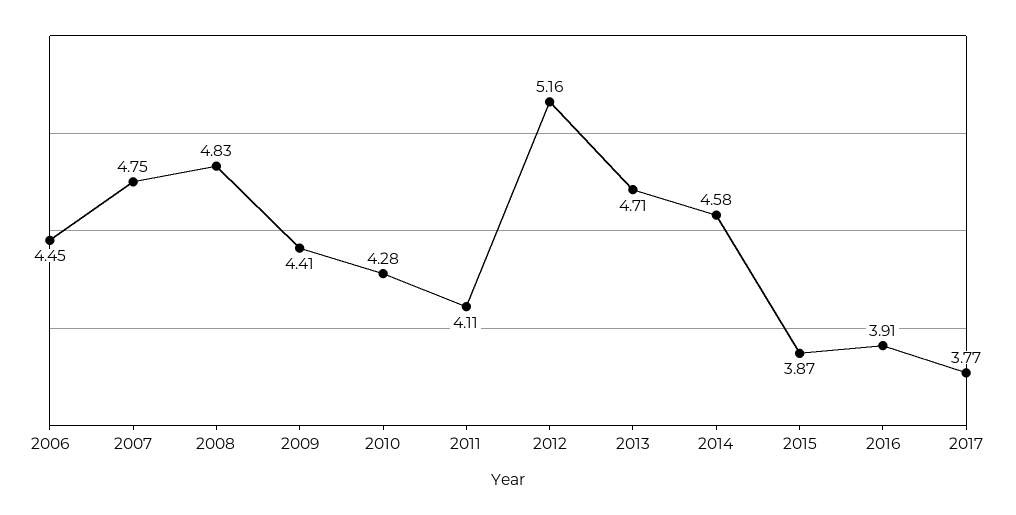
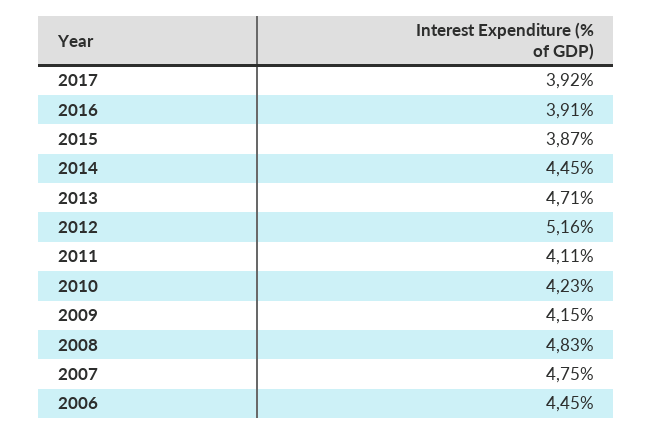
  {
    "2006": 4.45,
    "2007": 4.75,
    "2008": 4.83,
-   "2009": 4.41,
+   "2009": 4.15,
-   "2010": 4.28,
+   "2010": 4.23,
    "2011": 4.11,
    "2012": 5.16,
    "2013": 4.71,
-   "2014": 4.58,
+   "2014": 4.45,
    "2015": 3.87,
    "2016": 3.91,
-   "2017": 3.77
+   "2017": 3.92
  }

